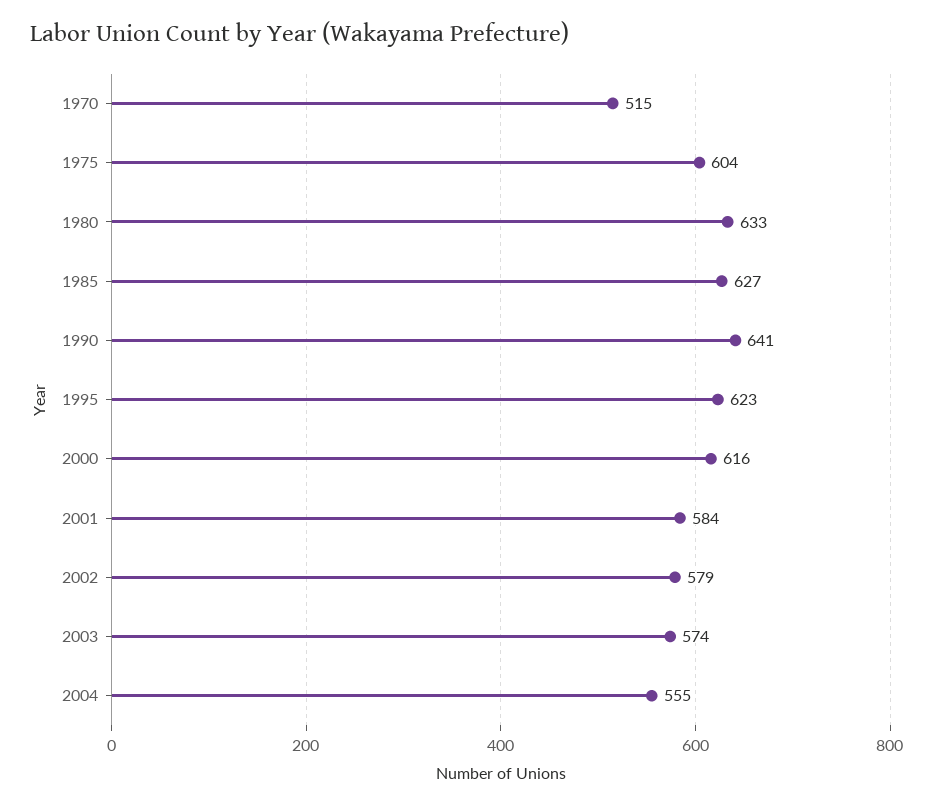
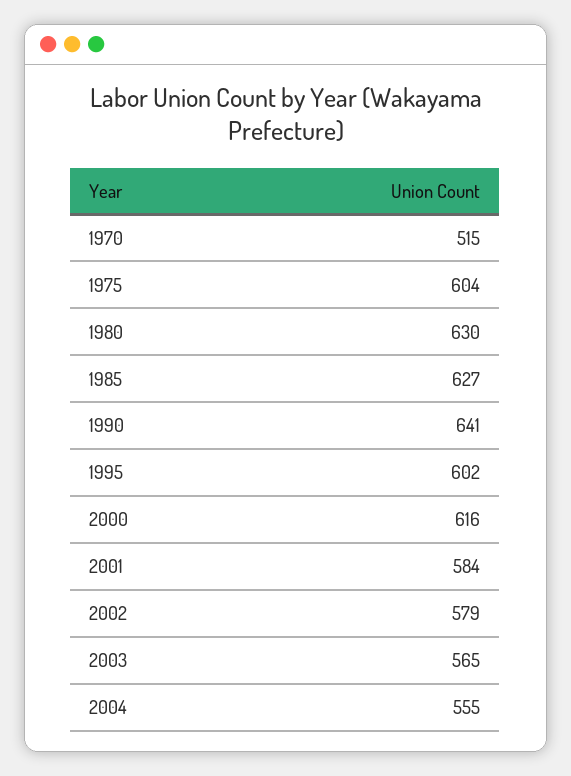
  {
    "1970": 515,
    "1975": 604,
-   "1980": 633,
+   "1980": 630,
    "1985": 627,
    "1990": 641,
-   "1995": 623,
+   "1995": 602,
    "2000": 616,
    "2001": 584,
    "2002": 579,
-   "2003": 574,
+   "2003": 565,
    "2004": 555
  }

